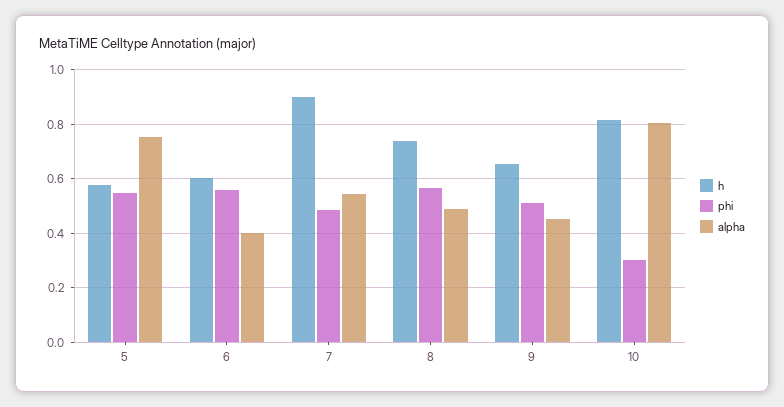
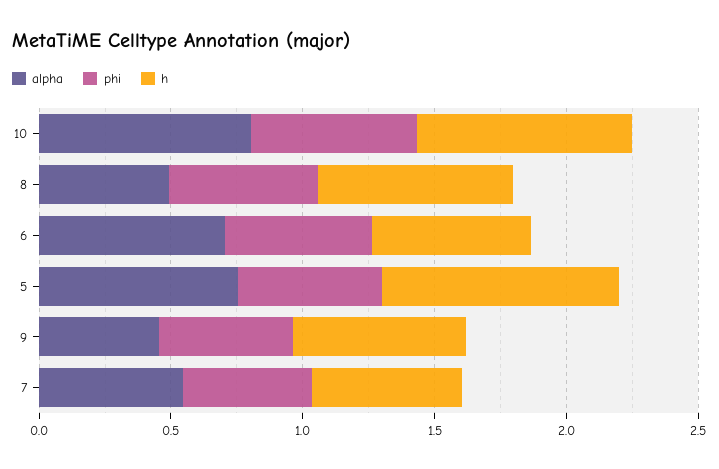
  {
    "h": {
-     "5": 0.575,
+     "5": 0.9,
      "6": 0.6,
-     "7": 0.9,
+     "7": 0.6,
      "8": 0.75,
      "9": 0.65,
      "10": 0.825
    },
    "phi": {
      "5": 0.55,
      "6": 0.55,
      "7": 0.475,
      "8": 0.575,
      "9": 0.5,
-     "10": 0.3
+     "10": 0.6
    },
    "alpha": {
      "5": 0.75,
-     "6": 0.4,
+     "6": 0.7,
      "7": 0.55,
      "8": 0.5,
      "9": 0.45,
      "10": 0.8
    }
  }

